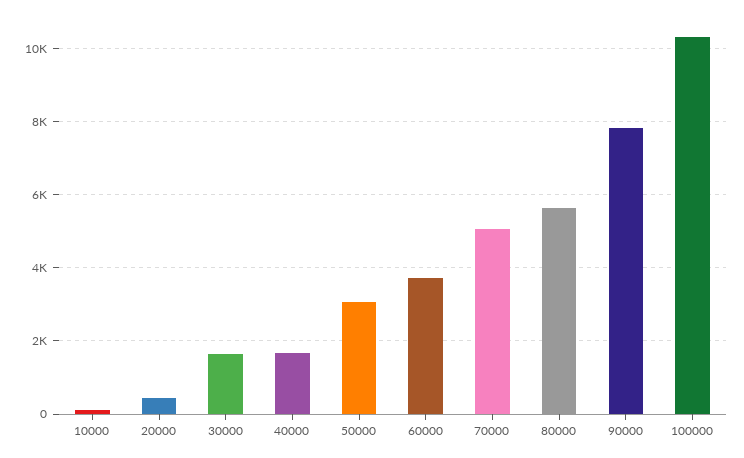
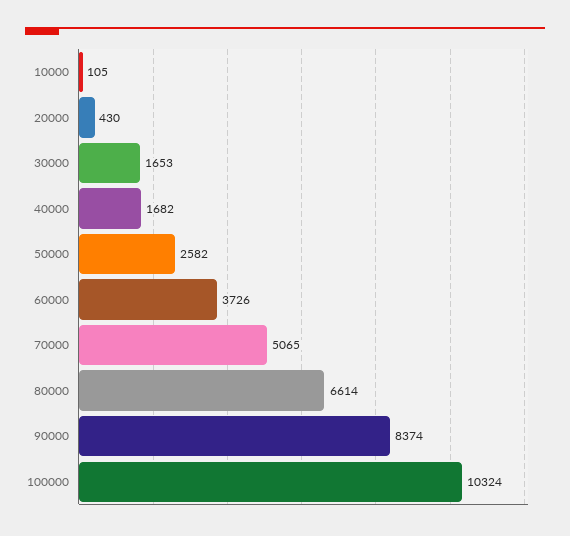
  {
    "10000": 105,
    "20000": 430,
    "30000": 1653,
    "40000": 1682,
-   "50000": 3000,
+   "50000": 2582,
    "60000": 3726,
    "70000": 5065,
-   "80000": 5600,
+   "80000": 6614,
-   "90000": 7800,
+   "90000": 8374,
    "100000": 10324
  }

